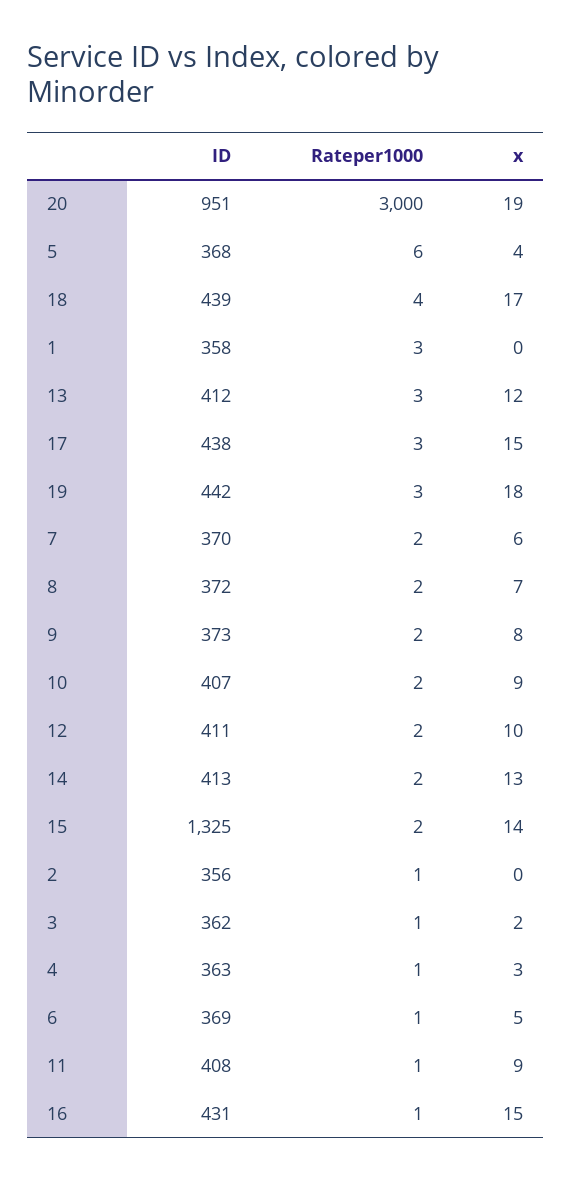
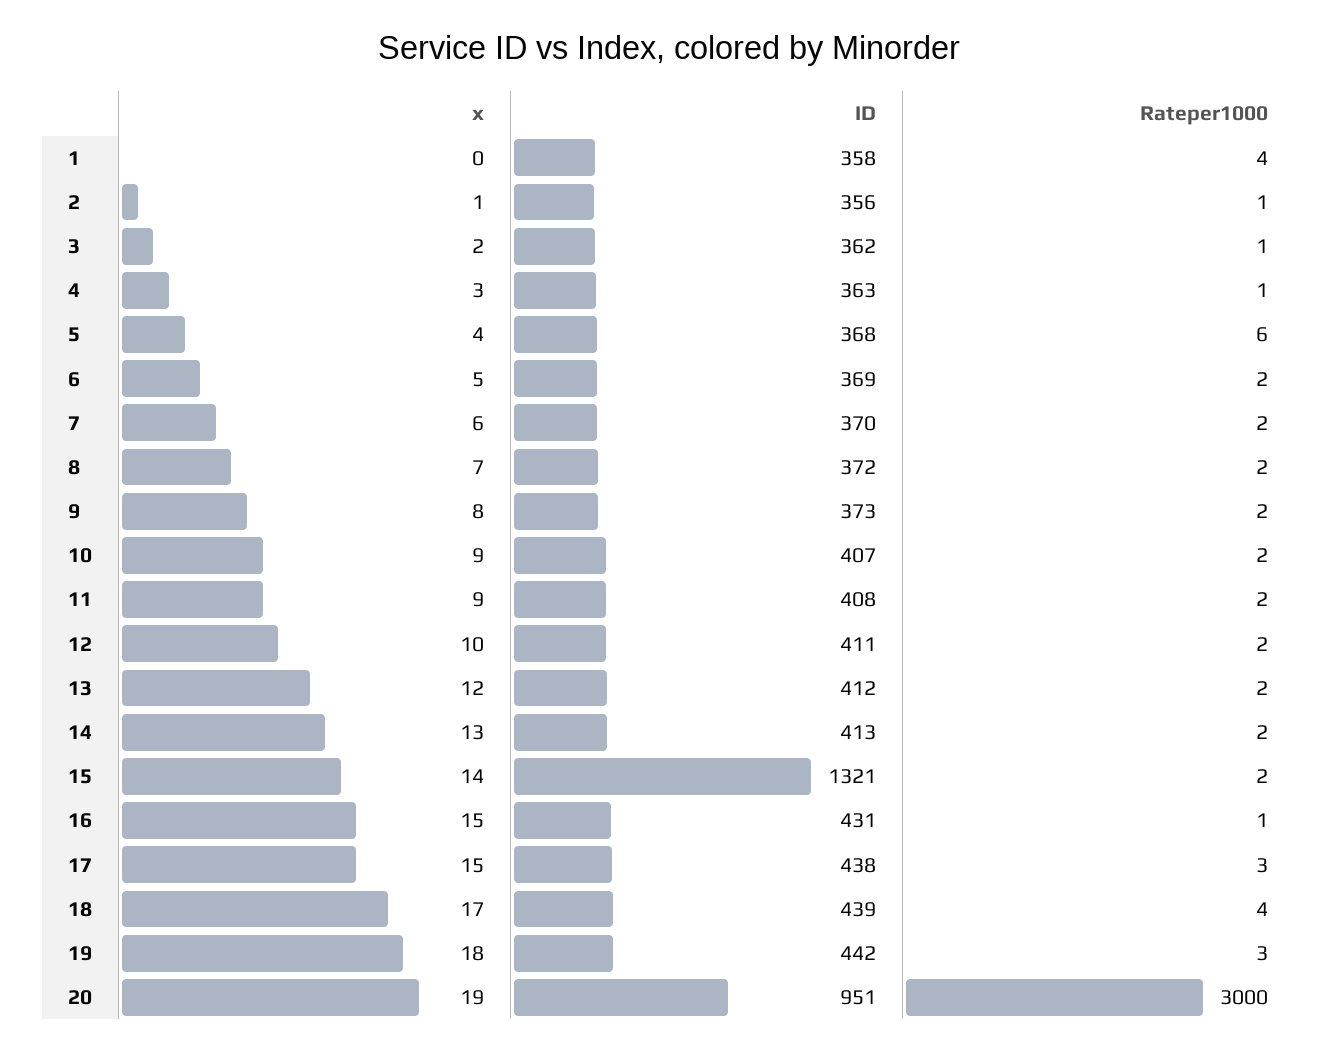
  {
    "ID": {
      "20": 951,
      "5": 368,
      "18": 439,
      "1": 358,
      "13": 412,
      "17": 438,
      "19": 442,
      "7": 370,
      "8": 372,
      "9": 373,
      "10": 407,
      "12": 411,
      "14": 413,
-     "15": 1325,
+     "15": 1321,
      "2": 356,
      "3": 362,
      "4": 363,
      "6": 369,
      "11": 408,
      "16": 431
    },
    "Rateper1000": {
      "20": 3000,
      "5": 6,
      "18": 4,
-     "1": 3,
+     "1": 4,
-     "13": 3,
+     "13": 2,
      "17": 3,
      "19": 3,
      "7": 2,
      "8": 2,
      "9": 2,
      "10": 2,
      "12": 2,
      "14": 2,
      "15": 2,
      "2": 1,
      "3": 1,
      "4": 1,
-     "6": 1,
+     "6": 2,
-     "11": 1,
+     "11": 2,
      "16": 1
    },
    "x": {
      "20": 19,
      "5": 4,
      "18": 17,
      "1": 0,
      "13": 12,
      "17": 15,
      "19": 18,
      "7": 6,
      "8": 7,
      "9": 8,
      "10": 9,
      "12": 10,
      "14": 13,
      "15": 14,
-     "2": 0,
+     "2": 1,
      "3": 2,
      "4": 3,
      "6": 5,
      "11": 9,
      "16": 15
    }
  }

